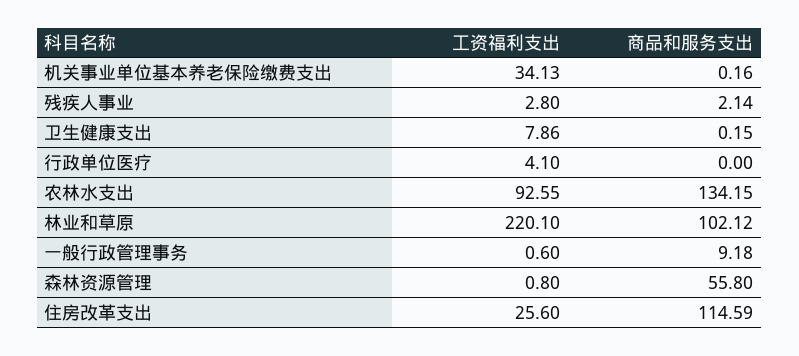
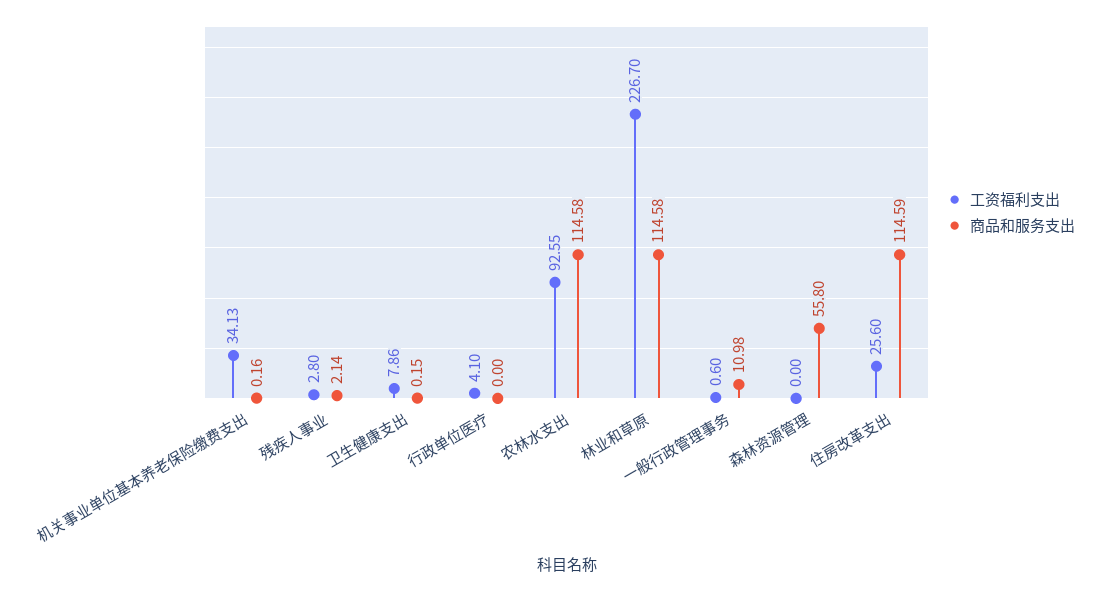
  {
    "工资福利支出": {
      "机关事业单位基本养老保险缴费支出": 34.13,
      "残疾人事业": 2.8,
      "卫生健康支出": 7.86,
      "行政单位医疗": 4.1,
      "农林水支出": 92.55,
-     "林业和草原": 220.1,
+     "林业和草原": 226.7,
      "一般行政管理事务": 0.6,
-     "森林资源管理": 0.8,
+     "森林资源管理": 0,
      "住房改革支出": 25.6
    },
    "商品和服务支出": {
      "机关事业单位基本养老保险缴费支出": 0.16,
      "残疾人事业": 2.14,
      "卫生健康支出": 0.15,
      "行政单位医疗": 0,
-     "农林水支出": 134.15,
+     "农林水支出": 114.58,
-     "林业和草原": 102.12,
+     "林业和草原": 114.58,
-     "一般行政管理事务": 9.18,
+     "一般行政管理事务": 10.98,
      "森林资源管理": 55.8,
      "住房改革支出": 114.59
    }
  }

